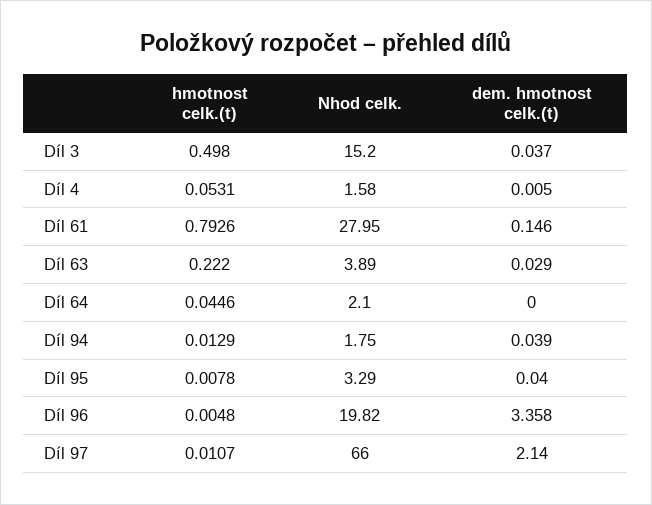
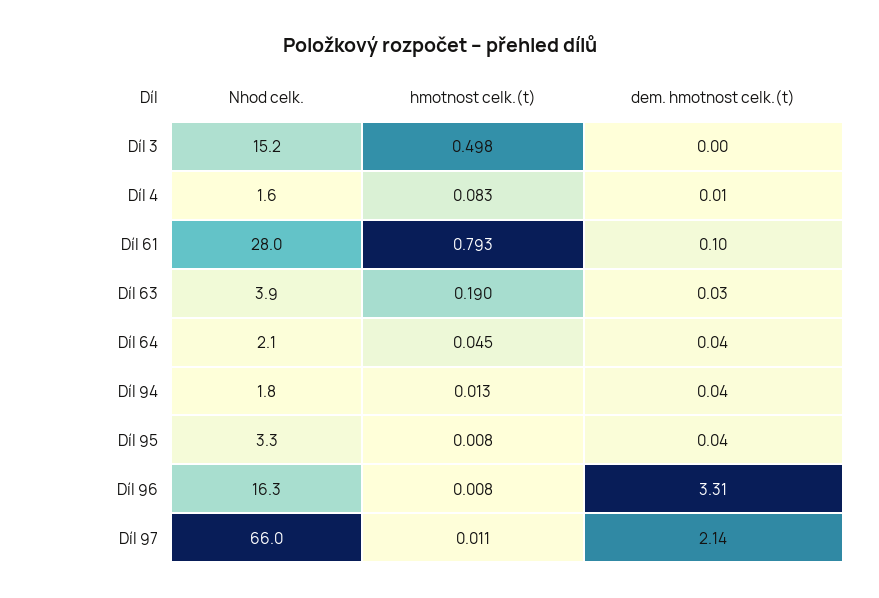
  {
    "hmotnost celk.(t)": {
      "Díl 3": 0.498,
-     "Díl 4": 0.0531,
+     "Díl 4": 0.083,
      "Díl 61": 0.7926,
-     "Díl 63": 0.222,
+     "Díl 63": 0.19,
      "Díl 64": 0.0446,
      "Díl 94": 0.0129,
      "Díl 95": 0.0078,
-     "Díl 96": 0.0048,
+     "Díl 96": 0.008,
      "Díl 97": 0.0107
    },
    "Nhod celk.": {
      "Díl 3": 15.2,
      "Díl 4": 1.58,
      "Díl 61": 27.95,
      "Díl 63": 3.89,
      "Díl 64": 2.1,
      "Díl 94": 1.75,
      "Díl 95": 3.29,
-     "Díl 96": 19.82,
+     "Díl 96": 16.3,
      "Díl 97": 66
    },
    "dem. hmotnost celk.(t)": {
-     "Díl 3": 0.037,
+     "Díl 3": 0,
      "Díl 4": 0.005,
-     "Díl 61": 0.146,
+     "Díl 61": 0.1,
      "Díl 63": 0.029,
-     "Díl 64": 0,
+     "Díl 64": 0.04,
      "Díl 94": 0.039,
      "Díl 95": 0.04,
-     "Díl 96": 3.358,
+     "Díl 96": 3.31,
      "Díl 97": 2.14
    }
  }

